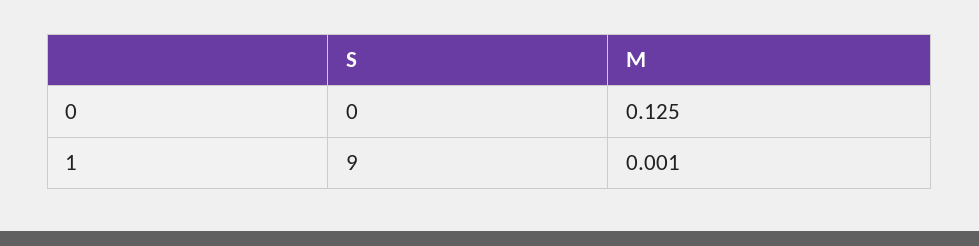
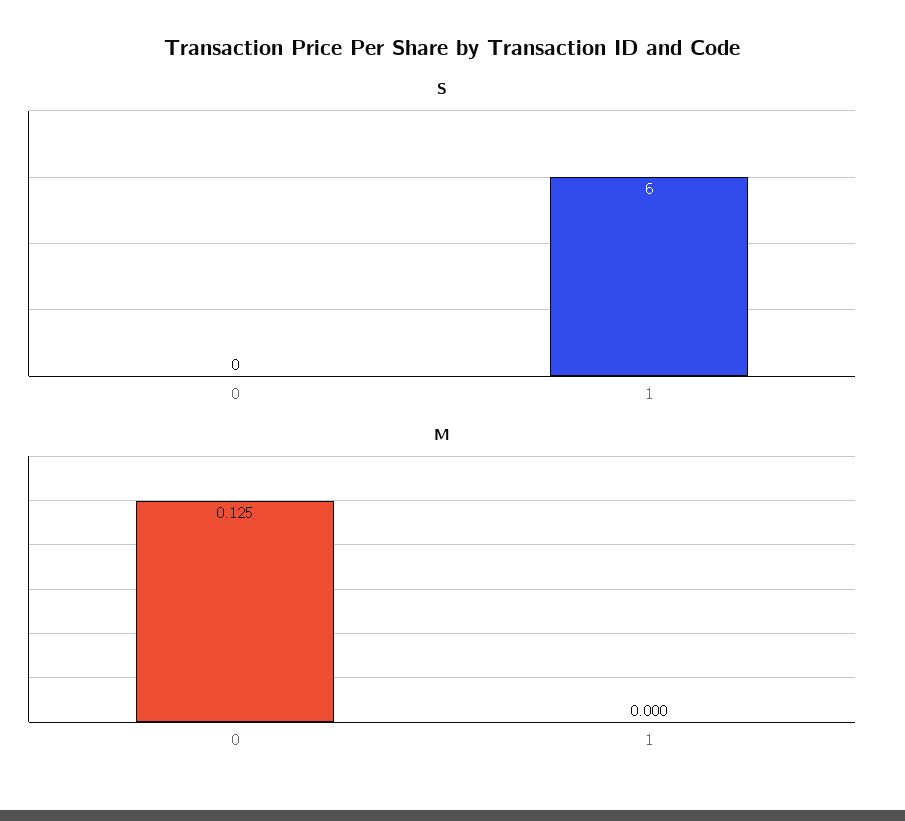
  {
    "S": {
      "0": 0,
-     "1": 9
+     "1": 6
    },
    "M": {
      "0": 0.125,
-     "1": 0.001
+     "1": 0
    }
  }

